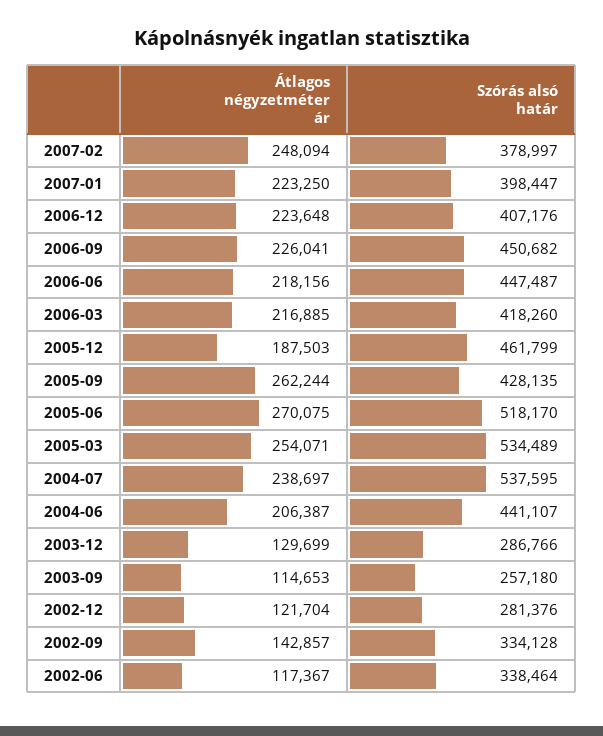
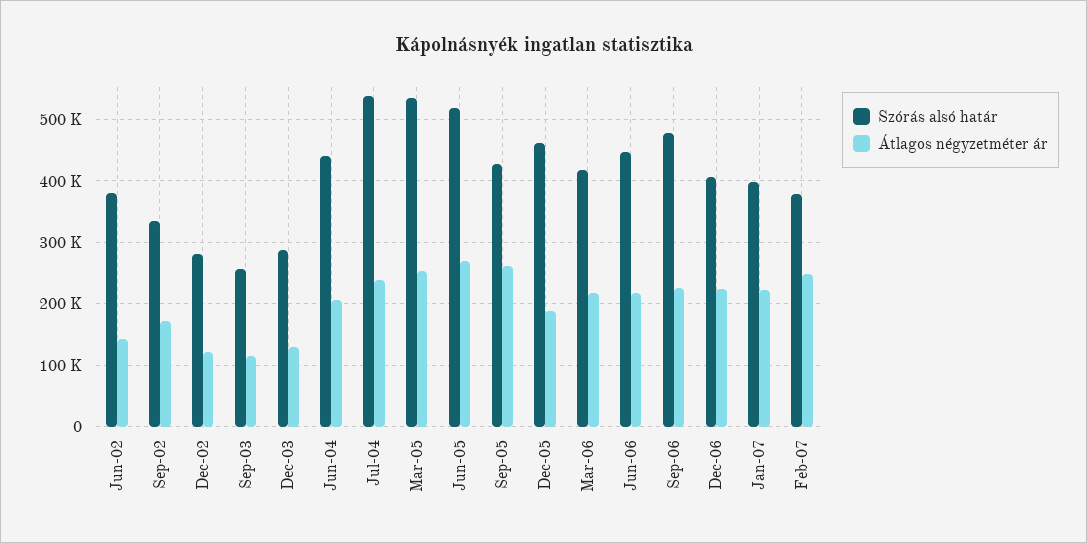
  {
    "Átlagos négyzetméter ár": {
      "2007-02": 248094,
      "2007-01": 223250,
      "2006-12": 223648,
      "2006-09": 226041,
      "2006-06": 218156,
      "2006-03": 216885,
      "2005-12": 187503,
      "2005-09": 262244,
      "2005-06": 270075,
      "2005-03": 254071,
      "2004-07": 238697,
      "2004-06": 206387,
      "2003-12": 129699,
      "2003-09": 114653,
      "2002-12": 121704,
-     "2002-09": 142857,
+     "2002-09": 170000,
-     "2002-06": 117367
+     "2002-06": 140000
    },
    "Szórás alsó határ": {
      "2007-02": 378997,
      "2007-01": 398447,
      "2006-12": 407176,
-     "2006-09": 450682,
+     "2006-09": 480000,
      "2006-06": 447487,
      "2006-03": 418260,
      "2005-12": 461799,
      "2005-09": 428135,
      "2005-06": 518170,
      "2005-03": 534489,
      "2004-07": 537595,
      "2004-06": 441107,
      "2003-12": 286766,
      "2003-09": 257180,
      "2002-12": 281376,
      "2002-09": 334128,
-     "2002-06": 338464
+     "2002-06": 380000
    }
  }

